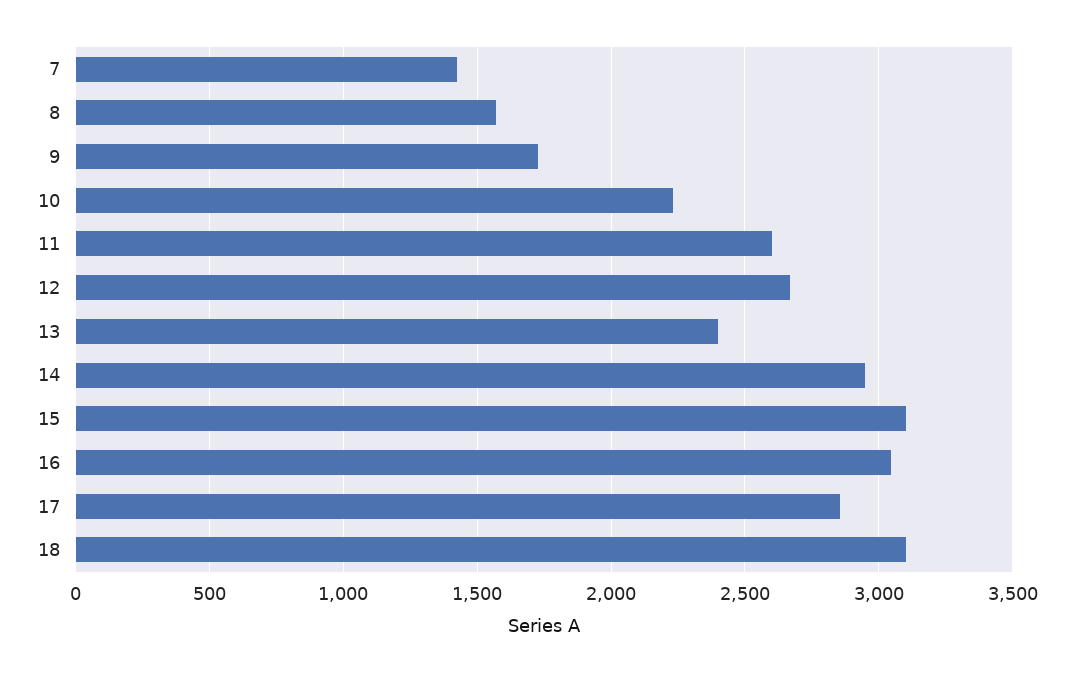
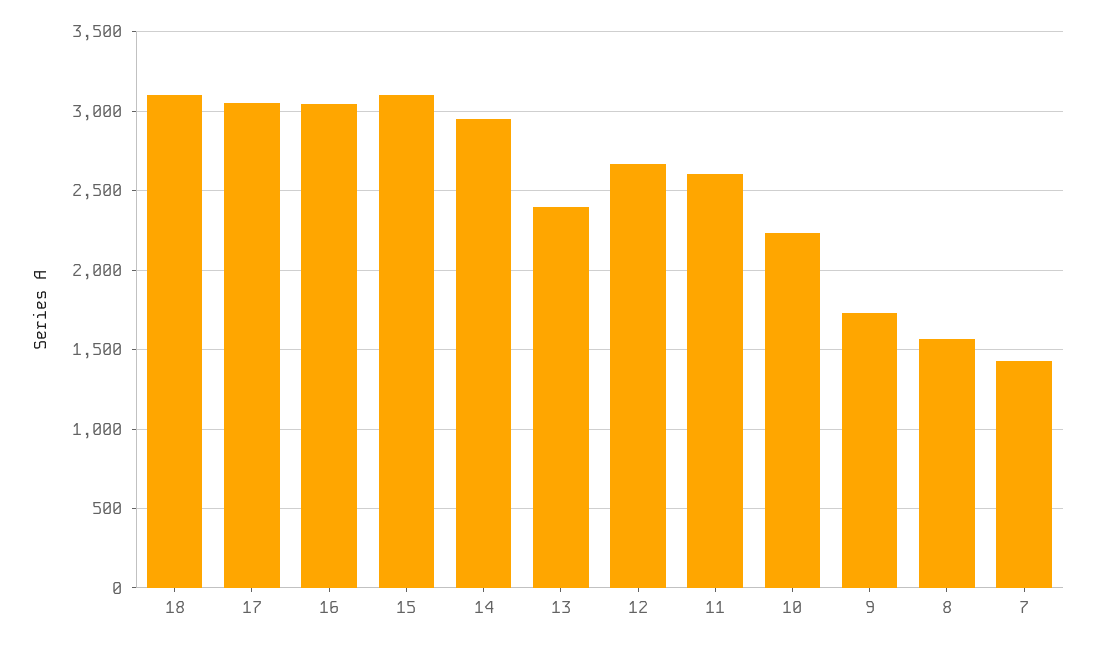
  {
    "7": 1400,
    "8": 1550,
    "9": 1750,
    "10": 2250,
    "11": 2600,
    "12": 2650,
    "13": 2400,
    "14": 2950,
    "15": 3100,
    "16": 3050,
-   "17": 2850,
+   "17": 3050,
    "18": 3100
  }

